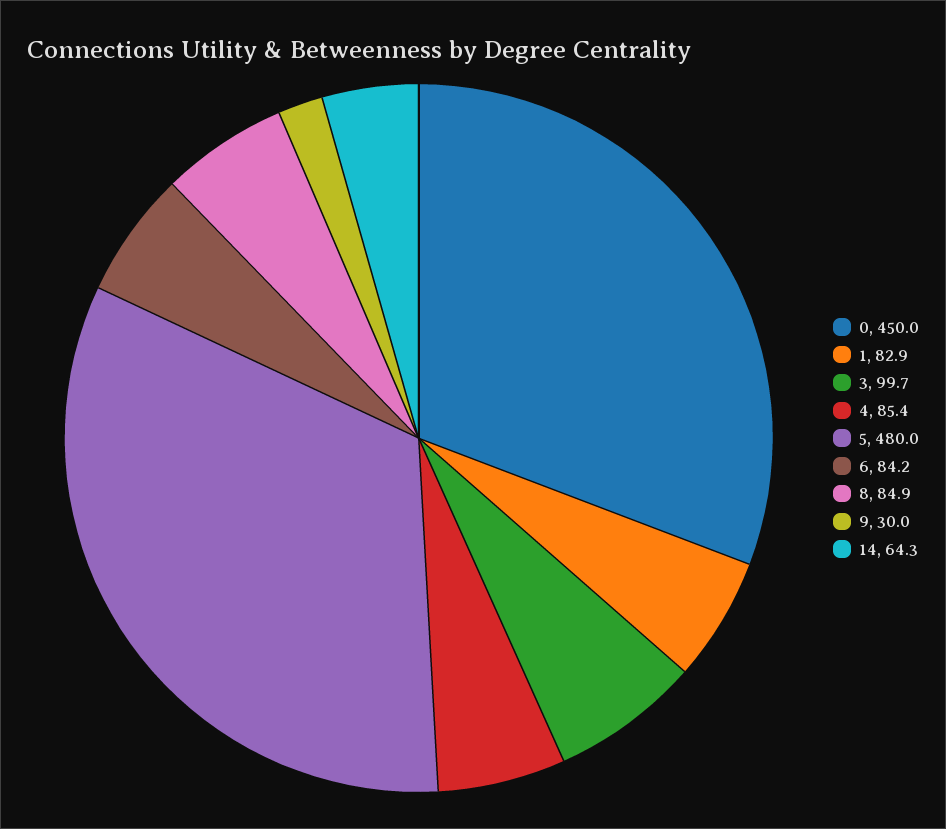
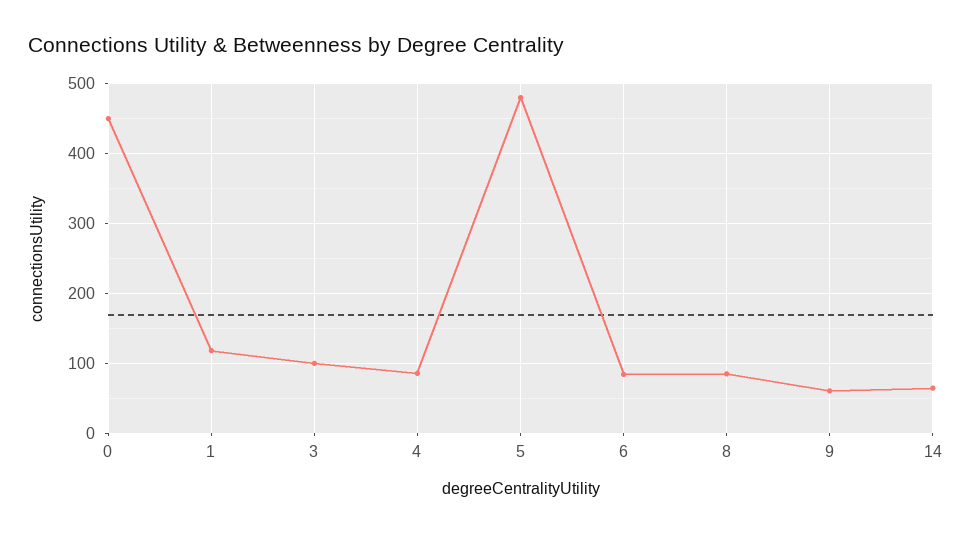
  {
    "0": 450,
-   "1": 82.9,
+   "1": 120,
    "3": 99.7,
    "4": 85.4,
    "5": 480,
    "6": 84.2,
    "8": 84.9,
-   "9": 30,
+   "9": 60,
    "14": 64.3
  }

